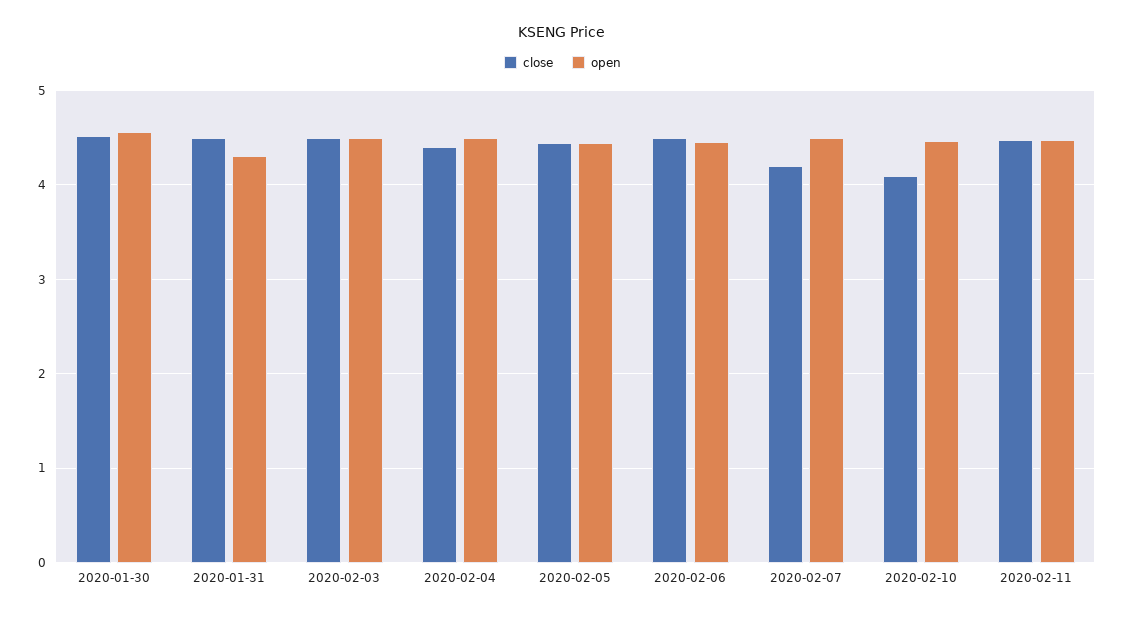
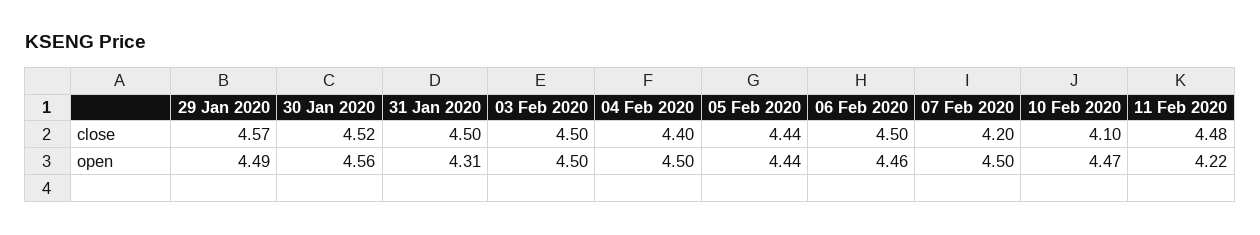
  {
    "close": {
      "2020-01-30": 4.52,
      "2020-01-31": 4.5,
      "2020-02-03": 4.5,
      "2020-02-04": 4.4,
      "2020-02-05": 4.44,
      "2020-02-06": 4.5,
      "2020-02-07": 4.2,
      "2020-02-10": 4.1,
-     "2020-02-11": 4.48
+     "2020-02-11": 4.48,
+     "29 Jan 2020": 4.57
    },
    "open": {
      "2020-01-30": 4.56,
      "2020-01-31": 4.31,
      "2020-02-03": 4.5,
      "2020-02-04": 4.5,
      "2020-02-05": 4.44,
      "2020-02-06": 4.46,
      "2020-02-07": 4.5,
      "2020-02-10": 4.47,
-     "2020-02-11": 4.5
+     "2020-02-11": 4.22,
+     "29 Jan 2020": 4.49
    }
  }

